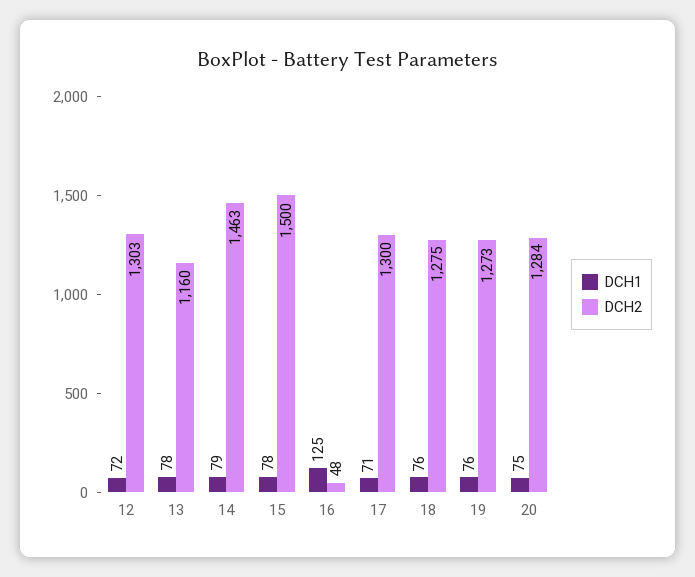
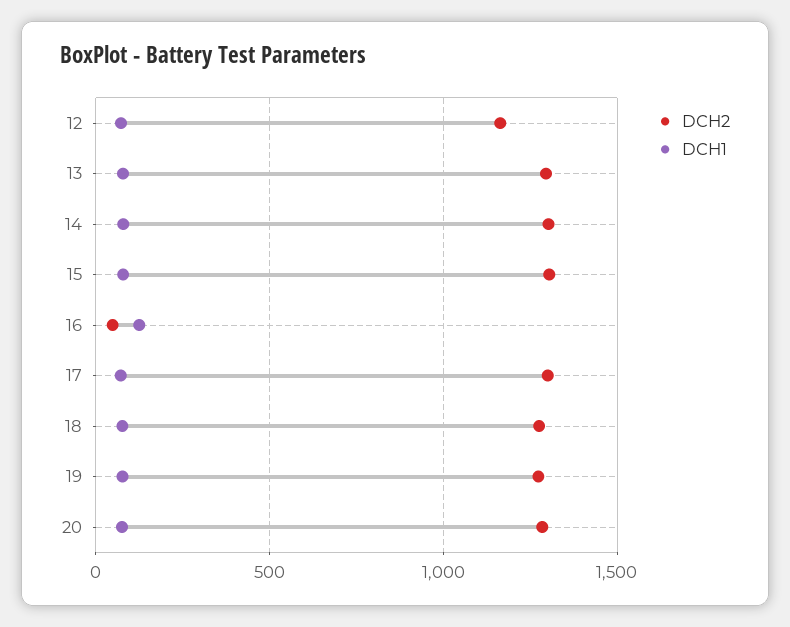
  {
    "DCH1": {
      "12": 72,
      "13": 78,
      "14": 79,
      "15": 78,
      "16": 125,
      "17": 71,
      "18": 76,
      "19": 76,
      "20": 75
    },
    "DCH2": {
-     "12": 1303,
+     "12": 1150,
-     "13": 1160,
+     "13": 1300,
-     "14": 1463,
+     "14": 1300,
-     "15": 1500,
+     "15": 1300,
      "16": 48,
      "17": 1300,
      "18": 1275,
      "19": 1273,
      "20": 1284
    }
  }

